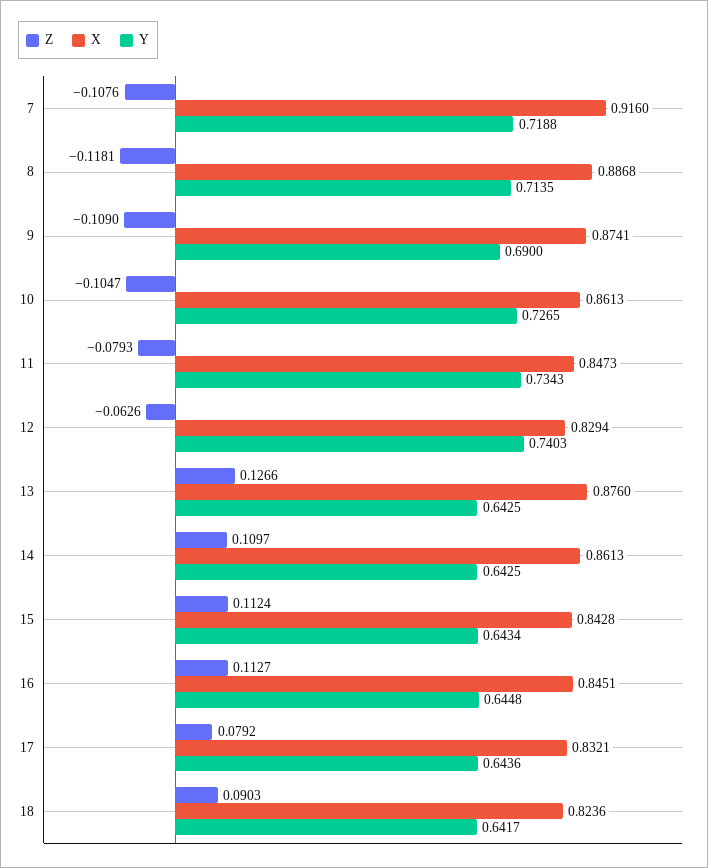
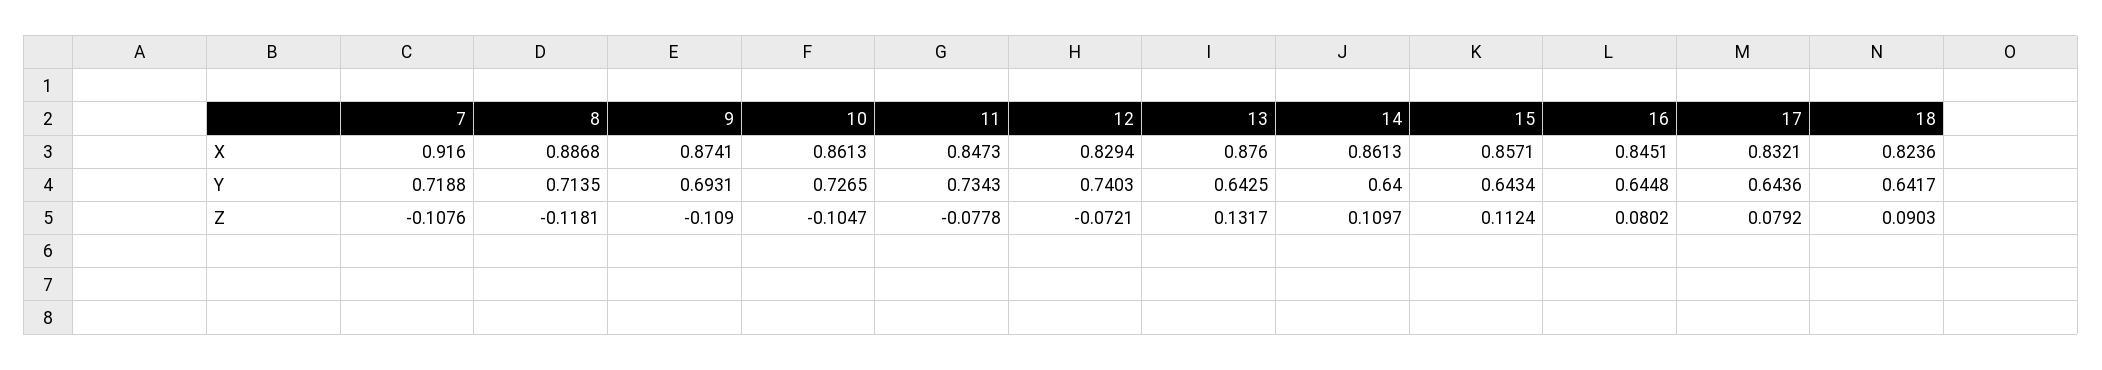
  {
    "Z": {
      "7": -0.1076,
      "8": -0.1181,
      "9": -0.109,
      "10": -0.1047,
-     "11": -0.0793,
+     "11": -0.0778,
-     "12": -0.0626,
+     "12": -0.0721,
-     "13": 0.1266,
+     "13": 0.1317,
      "14": 0.1097,
      "15": 0.1124,
-     "16": 0.1127,
+     "16": 0.0802,
      "17": 0.0792,
      "18": 0.0903
    },
    "X": {
      "7": 0.916,
      "8": 0.8868,
      "9": 0.8741,
      "10": 0.8613,
      "11": 0.8473,
      "12": 0.8294,
      "13": 0.876,
      "14": 0.8613,
-     "15": 0.8428,
+     "15": 0.8571,
      "16": 0.8451,
      "17": 0.8321,
      "18": 0.8236
    },
    "Y": {
      "7": 0.7188,
      "8": 0.7135,
-     "9": 0.69,
+     "9": 0.6931,
      "10": 0.7265,
      "11": 0.7343,
      "12": 0.7403,
      "13": 0.6425,
-     "14": 0.6425,
+     "14": 0.64,
      "15": 0.6434,
      "16": 0.6448,
      "17": 0.6436,
      "18": 0.6417
    }
  }

